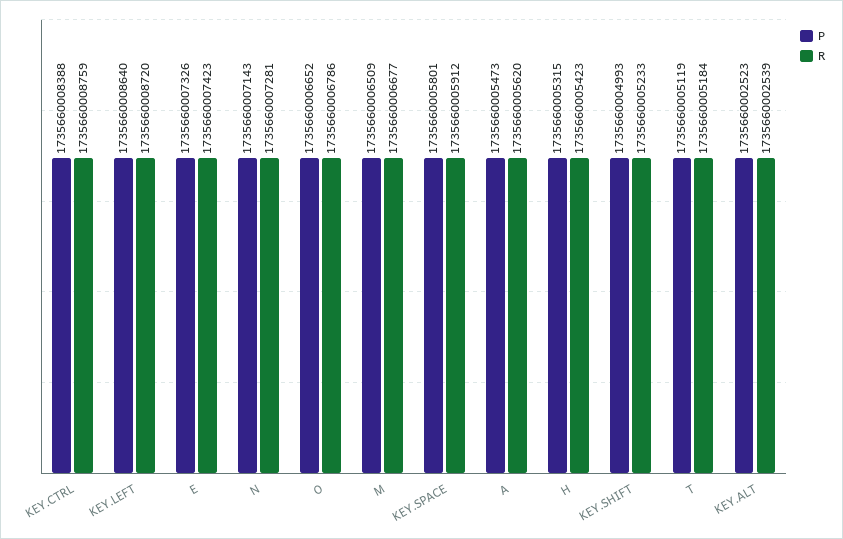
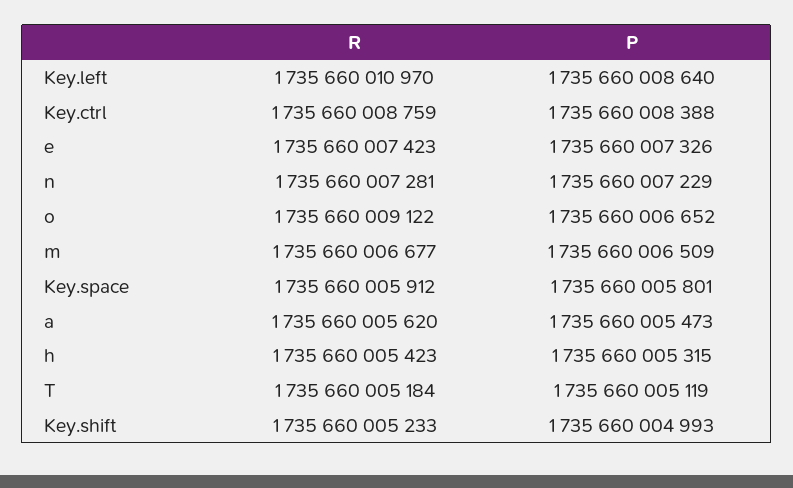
  {
    "P": {
      "KEY.CTRL": 1735660008388,
      "KEY.LEFT": 1735660008640,
      "E": 1735660007326,
-     "N": 1735660007143,
+     "N": 1735660007229,
      "O": 1735660006652,
      "M": 1735660006509,
      "KEY.SPACE": 1735660005801,
      "A": 1735660005473,
      "H": 1735660005315,
      "KEY.SHIFT": 1735660004993,
-     "T": 1735660005119,
+     "T": 1735660005119
-     "KEY.ALT": 1735660002523
    },
    "R": {
      "KEY.CTRL": 1735660008759,
-     "KEY.LEFT": 1735660008720,
+     "KEY.LEFT": 1735660010970,
      "E": 1735660007423,
      "N": 1735660007281,
-     "O": 1735660006786,
+     "O": 1735660009122,
      "M": 1735660006677,
      "KEY.SPACE": 1735660005912,
      "A": 1735660005620,
      "H": 1735660005423,
      "KEY.SHIFT": 1735660005233,
-     "T": 1735660005184,
+     "T": 1735660005184
-     "KEY.ALT": 1735660002539
    }
  }

